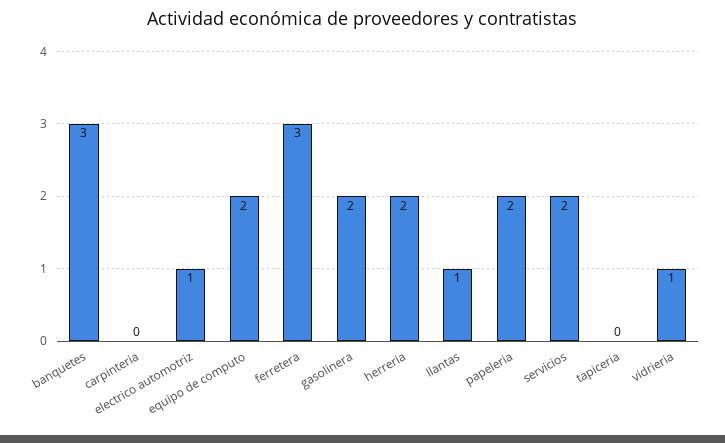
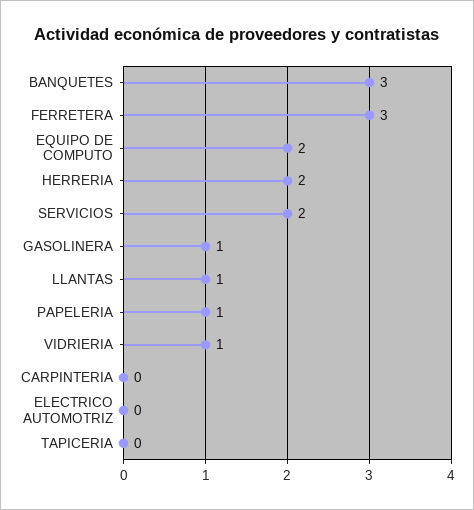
  {
    "banquetes": 3,
    "carpinteria": 0,
-   "electrico automotriz": 1,
+   "electrico automotriz": 0,
    "equipo de computo": 2,
    "ferretera": 3,
-   "gasolinera": 2,
+   "gasolinera": 1,
    "herreria": 2,
    "llantas": 1,
-   "papeleria": 2,
+   "papeleria": 1,
    "servicios": 2,
    "tapiceria": 0,
    "vidrieria": 1
  }

